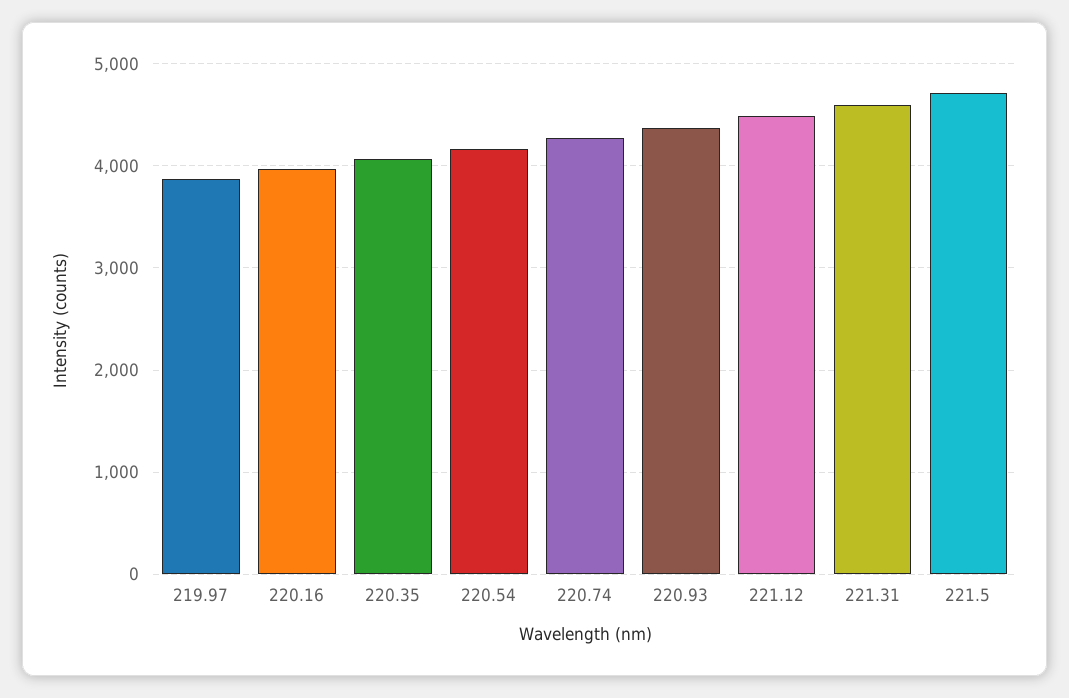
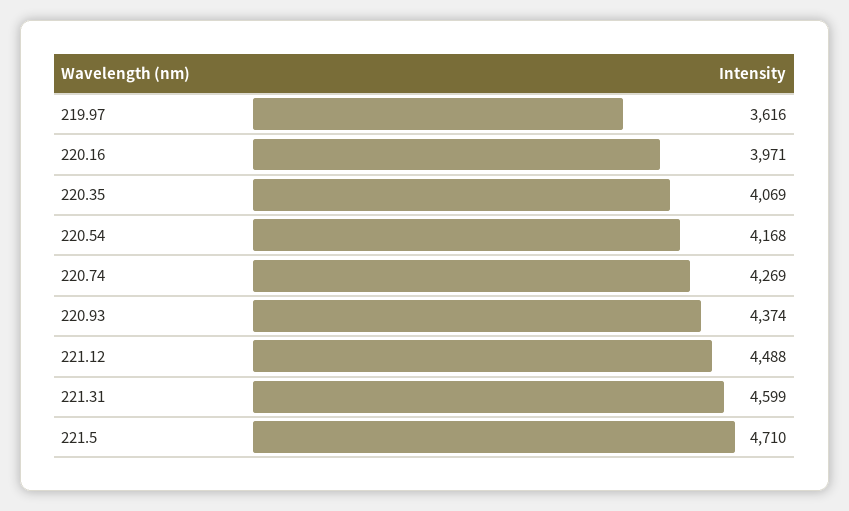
  {
-   "219.97": 3900,
+   "219.97": 3616,
    "220.16": 3971,
    "220.35": 4069,
    "220.54": 4168,
    "220.74": 4269,
    "220.93": 4374,
    "221.12": 4488,
    "221.31": 4599,
    "221.5": 4710
  }

